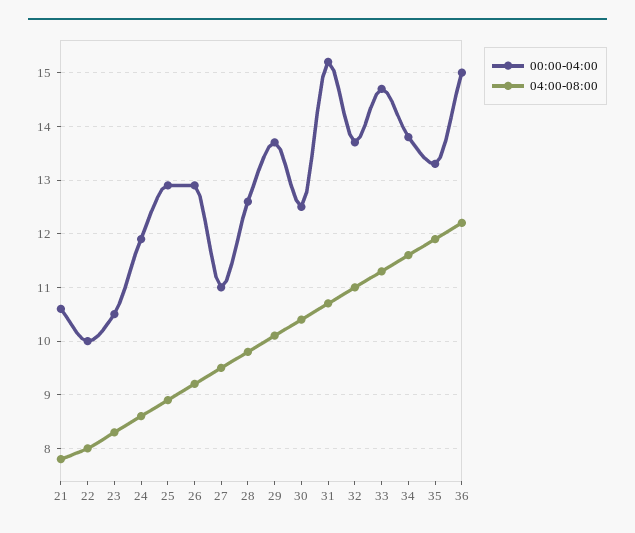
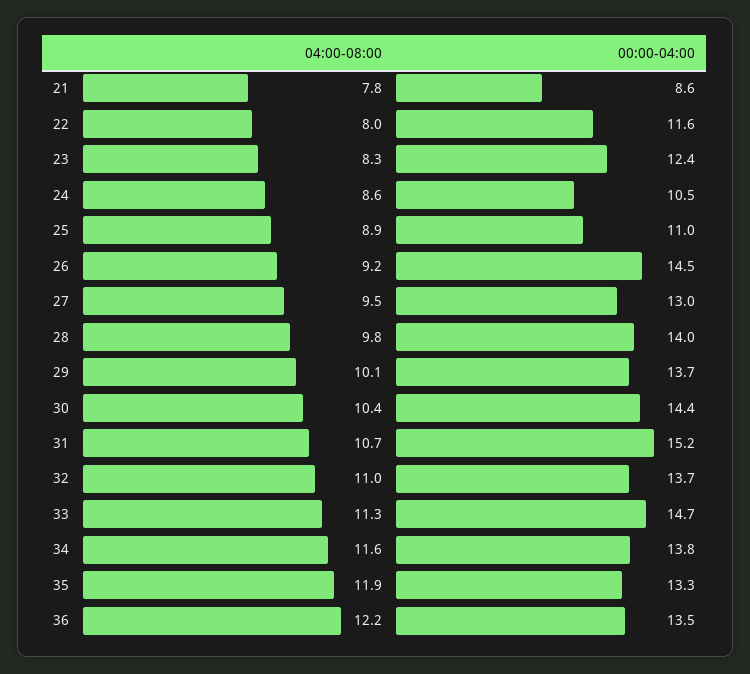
  {
    "00:00-04:00": {
-     "21": 10.5,
+     "21": 8.6,
-     "22": 10,
+     "22": 11.6,
-     "23": 10.5,
+     "23": 12.4,
-     "24": 12,
+     "24": 10.5,
-     "25": 13,
+     "25": 11,
-     "26": 13,
+     "26": 14.5,
-     "27": 11,
+     "27": 13,
-     "28": 12.5,
+     "28": 14,
      "29": 13.7,
-     "30": 12.5,
+     "30": 14.4,
      "31": 15.2,
      "32": 13.7,
      "33": 14.7,
      "34": 13.8,
      "35": 13.3,
-     "36": 15
+     "36": 13.5
    },
    "04:00-08:00": {
      "21": 7.8,
      "22": 8,
      "23": 8.3,
      "24": 8.6,
      "25": 8.9,
      "26": 9.2,
      "27": 9.5,
      "28": 9.8,
      "29": 10.1,
      "30": 10.4,
      "31": 10.7,
      "32": 11,
      "33": 11.3,
      "34": 11.6,
      "35": 11.9,
      "36": 12.2
    }
  }

